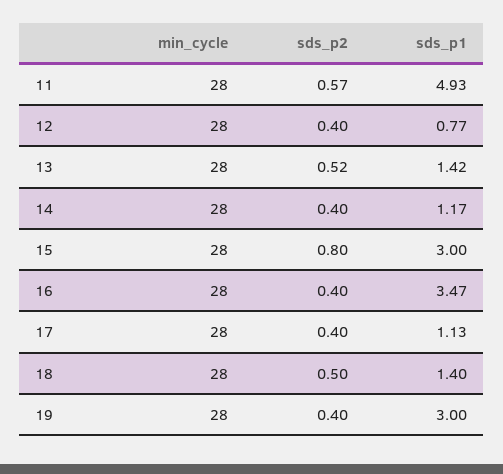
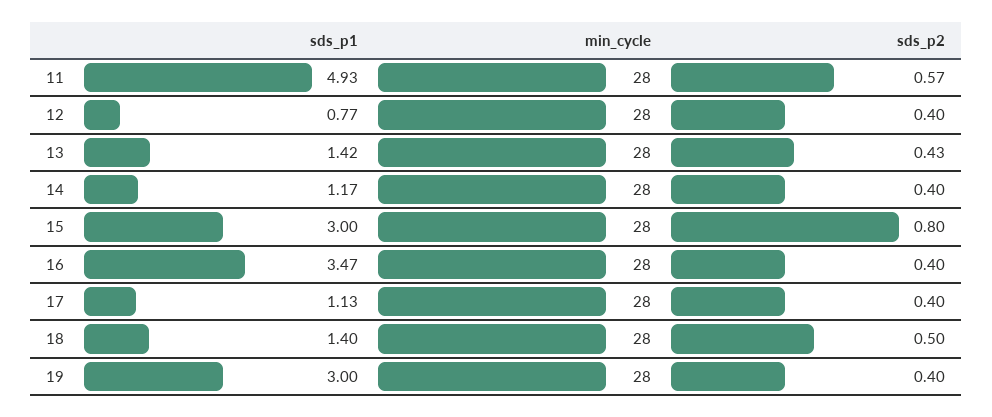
  {
    "min_cycle": {
      "11": 28,
      "12": 28,
      "13": 28,
      "14": 28,
      "15": 28,
      "16": 28,
      "17": 28,
      "18": 28,
      "19": 28
    },
    "sds_p2": {
      "11": 0.57,
      "12": 0.4,
-     "13": 0.52,
+     "13": 0.43,
      "14": 0.4,
      "15": 0.8,
      "16": 0.4,
      "17": 0.4,
      "18": 0.5,
      "19": 0.4
    },
    "sds_p1": {
      "11": 4.93,
      "12": 0.77,
      "13": 1.42,
      "14": 1.17,
      "15": 3,
      "16": 3.47,
      "17": 1.13,
      "18": 1.4,
      "19": 3
    }
  }

